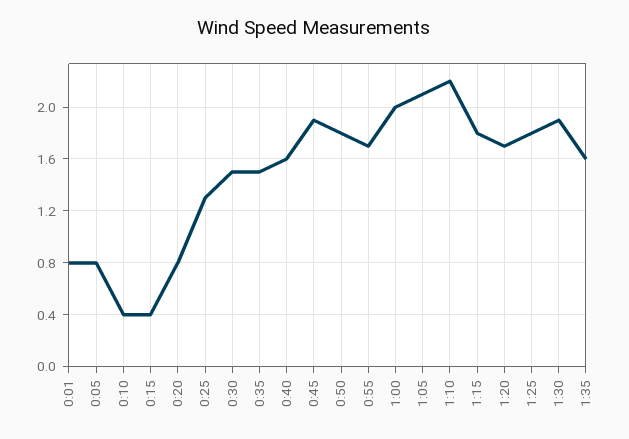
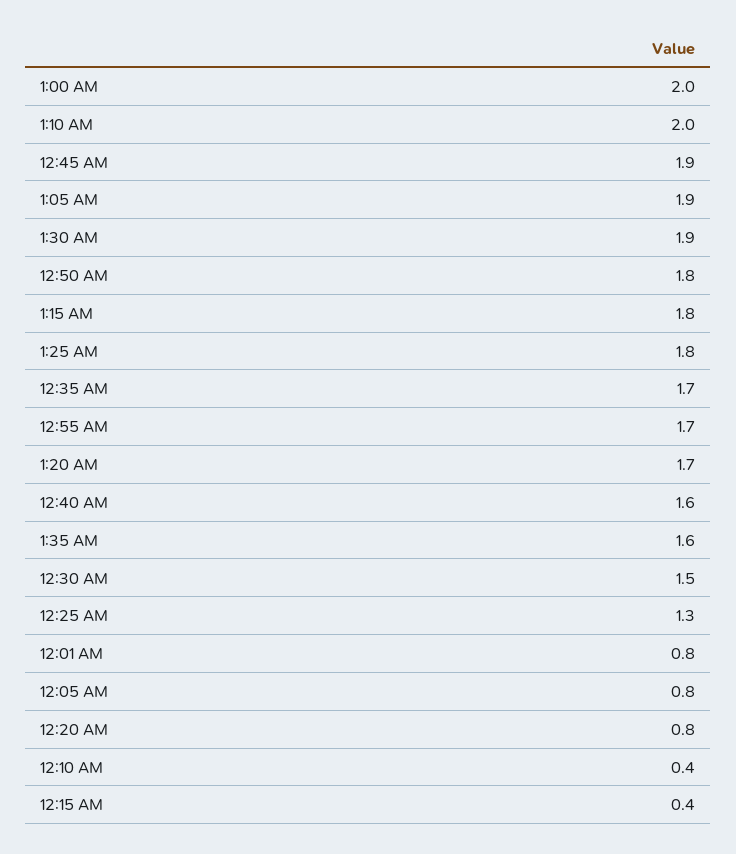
  {
    "0:01": 0.8,
    "0:05": 0.8,
    "0:10": 0.4,
    "0:15": 0.4,
    "0:20": 0.8,
    "0:25": 1.3,
    "0:30": 1.5,
-   "0:35": 1.5,
+   "0:35": 1.7,
    "0:40": 1.6,
    "0:45": 1.9,
    "0:50": 1.8,
    "0:55": 1.7,
    "1:00": 2,
-   "1:05": 2.1,
+   "1:05": 1.9,
-   "1:10": 2.2,
+   "1:10": 2,
    "1:15": 1.8,
    "1:20": 1.7,
    "1:25": 1.8,
    "1:30": 1.9,
    "1:35": 1.6
  }

